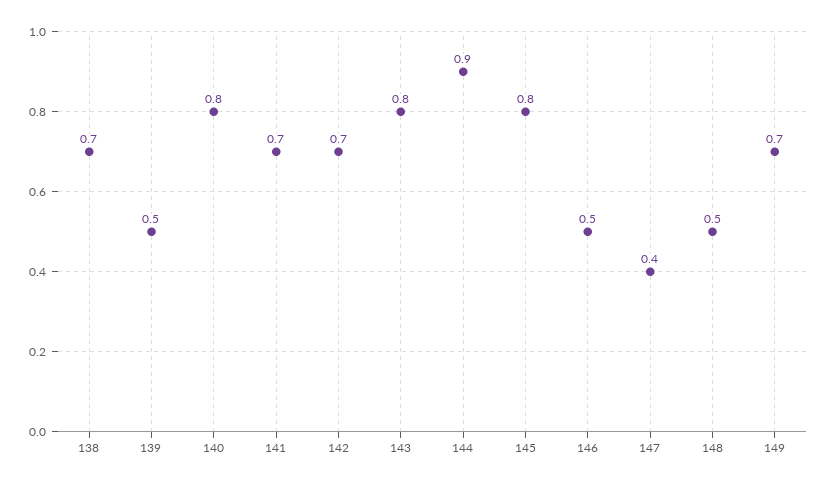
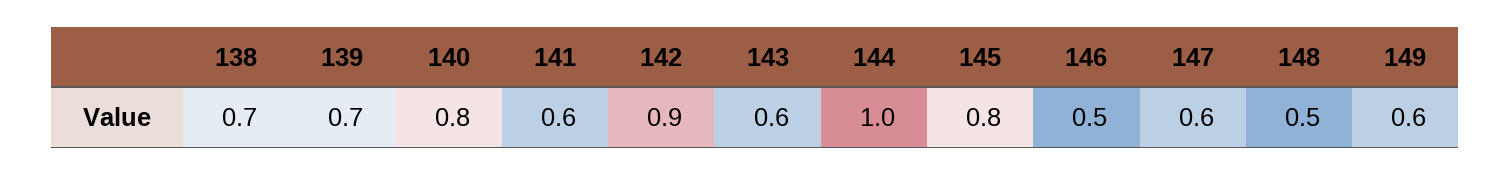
  {
    "138": 0.7,
-   "139": 0.5,
+   "139": 0.7,
    "140": 0.8,
-   "141": 0.7,
+   "141": 0.6,
-   "142": 0.7,
+   "142": 0.9,
-   "143": 0.8,
+   "143": 0.6,
-   "144": 0.9,
+   "144": 1,
    "145": 0.8,
    "146": 0.5,
-   "147": 0.4,
+   "147": 0.6,
    "148": 0.5,
-   "149": 0.7
+   "149": 0.6
  }

